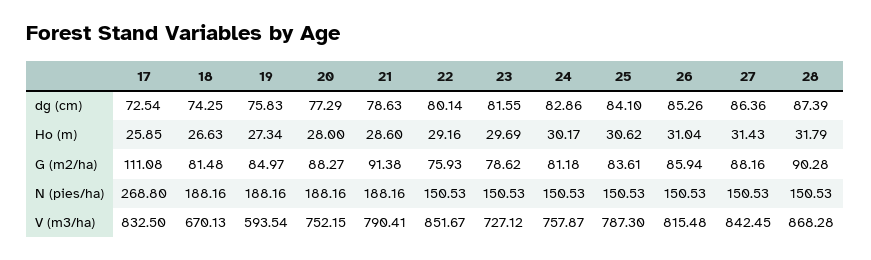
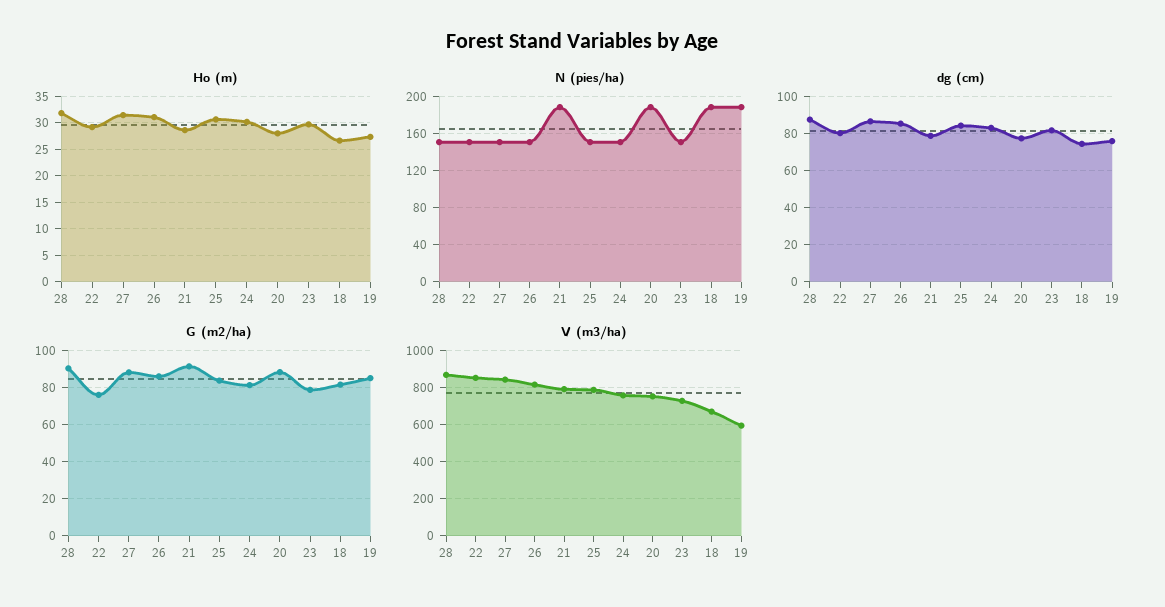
  {
    "dg (cm)": {
-     "17": 72.54,
      "18": 74.25,
      "19": 75.83,
      "20": 77.29,
      "21": 78.63,
      "22": 80.14,
      "23": 81.55,
      "24": 82.86,
      "25": 84.1,
      "26": 85.26,
      "27": 86.36,
      "28": 87.39
    },
    "Ho (m)": {
-     "17": 25.85,
      "18": 26.63,
      "19": 27.34,
      "20": 28,
      "21": 28.6,
      "22": 29.16,
      "23": 29.69,
      "24": 30.17,
      "25": 30.62,
      "26": 31.04,
      "27": 31.43,
      "28": 31.79
    },
    "G (m2/ha)": {
-     "17": 111.08,
      "18": 81.48,
      "19": 84.97,
      "20": 88.27,
      "21": 91.38,
      "22": 75.93,
      "23": 78.62,
      "24": 81.18,
      "25": 83.61,
      "26": 85.94,
      "27": 88.16,
      "28": 90.28
    },
    "N (pies/ha)": {
-     "17": 268.8,
      "18": 188.16,
      "19": 188.16,
      "20": 188.16,
      "21": 188.16,
      "22": 150.53,
      "23": 150.53,
      "24": 150.53,
      "25": 150.53,
      "26": 150.53,
      "27": 150.53,
      "28": 150.53
    },
    "V (m3/ha)": {
-     "17": 832.5,
      "18": 670.13,
      "19": 593.54,
      "20": 752.15,
      "21": 790.41,
      "22": 851.67,
      "23": 727.12,
      "24": 757.87,
      "25": 787.3,
      "26": 815.48,
      "27": 842.45,
      "28": 868.28
    }
  }

